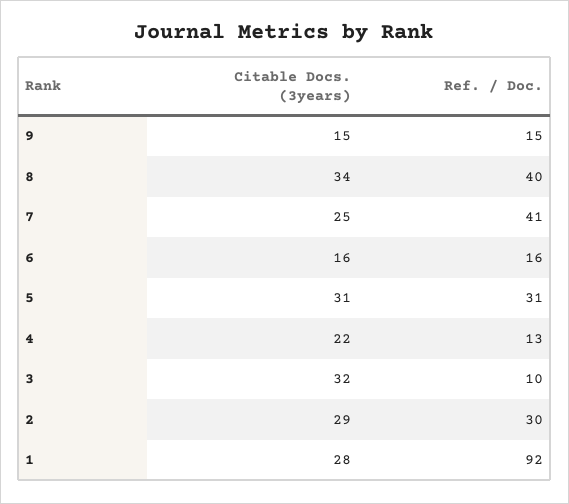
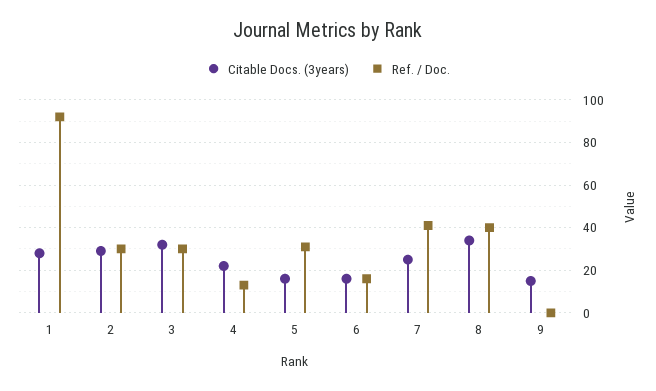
  {
    "Citable Docs. (3years)": {
      "9": 15,
      "8": 34,
      "7": 25,
      "6": 16,
-     "5": 31,
+     "5": 15,
      "4": 22,
      "3": 32,
      "2": 29,
      "1": 28
    },
    "Ref. / Doc.": {
-     "9": 15,
+     "9": 0,
      "8": 40,
      "7": 41,
      "6": 16,
      "5": 31,
      "4": 13,
-     "3": 10,
+     "3": 30,
      "2": 30,
      "1": 92
    }
  }

